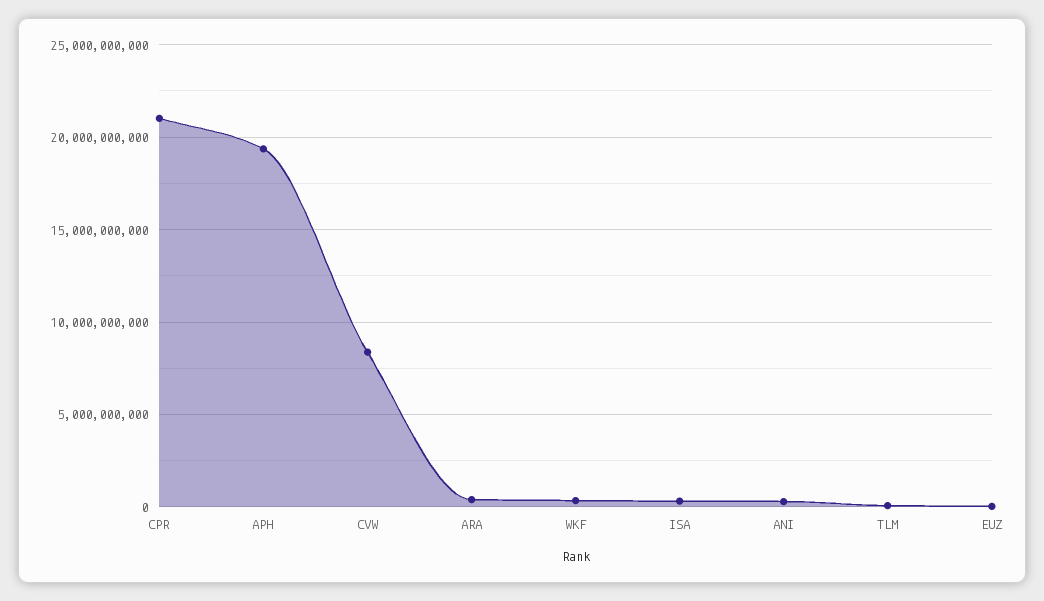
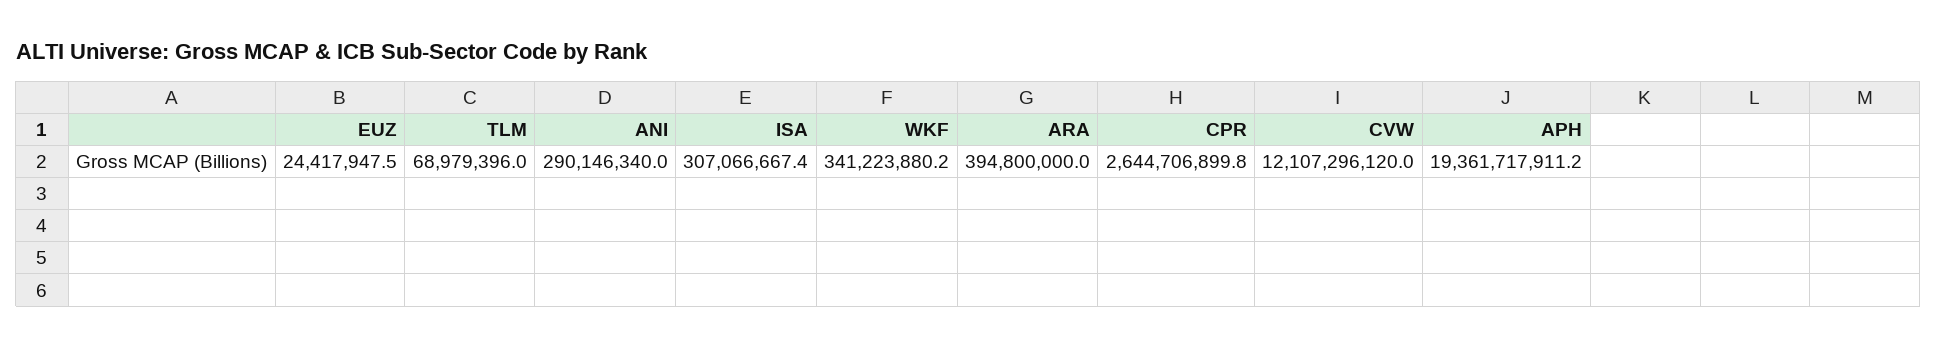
  {
-   "CPR": 21000000000,
+   "CPR": 2644706899.8,
    "APH": 19361717911.2,
-   "CVW": 8500000000,
+   "CVW": 12107296120,
    "ARA": 394800000,
    "WKF": 341223880.2,
    "ISA": 307066667.4,
    "ANI": 290146340,
    "TLM": 68979396,
    "EUZ": 24417947.5
  }

